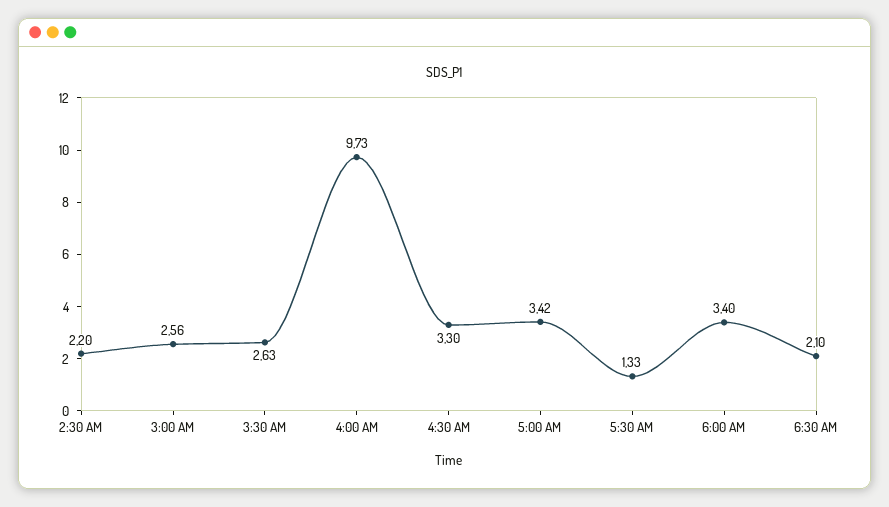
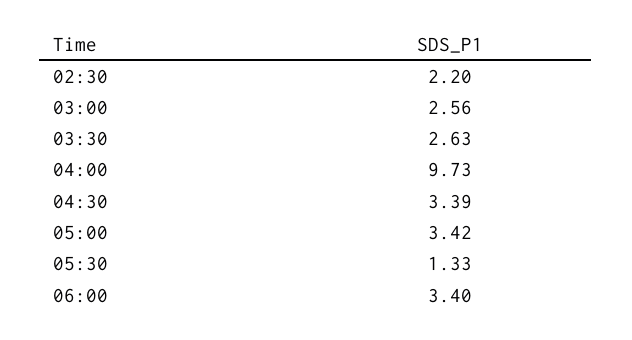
  {
    "2:30 AM": 2.2,
    "3:00 AM": 2.56,
    "3:30 AM": 2.63,
    "4:00 AM": 9.73,
-   "4:30 AM": 3.3,
+   "4:30 AM": 3.39,
    "5:00 AM": 3.42,
    "5:30 AM": 1.33,
-   "6:00 AM": 3.4,
+   "6:00 AM": 3.4
-   "6:30 AM": 2.1
  }

